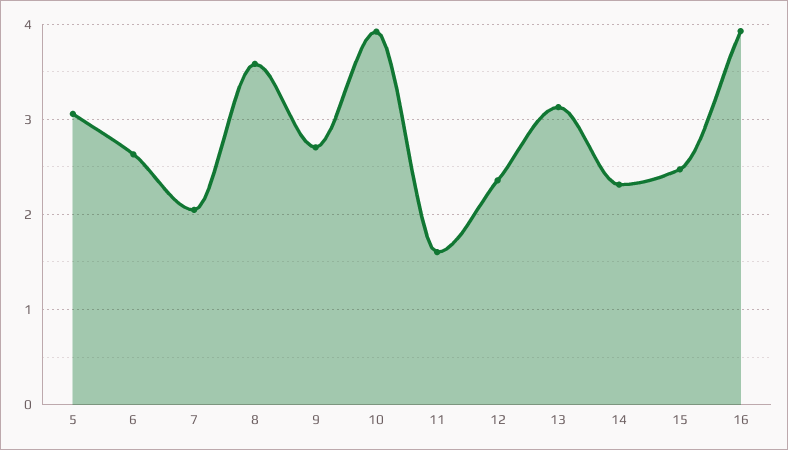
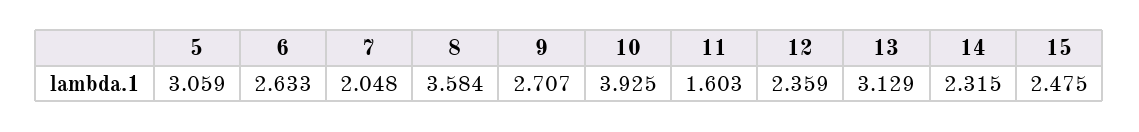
  {
    "5": 3.059,
    "6": 2.633,
    "7": 2.048,
    "8": 3.584,
    "9": 2.707,
    "10": 3.925,
    "11": 1.603,
    "12": 2.359,
    "13": 3.129,
    "14": 2.315,
-   "15": 2.475,
+   "15": 2.475
-   "16": 3.9
  }

